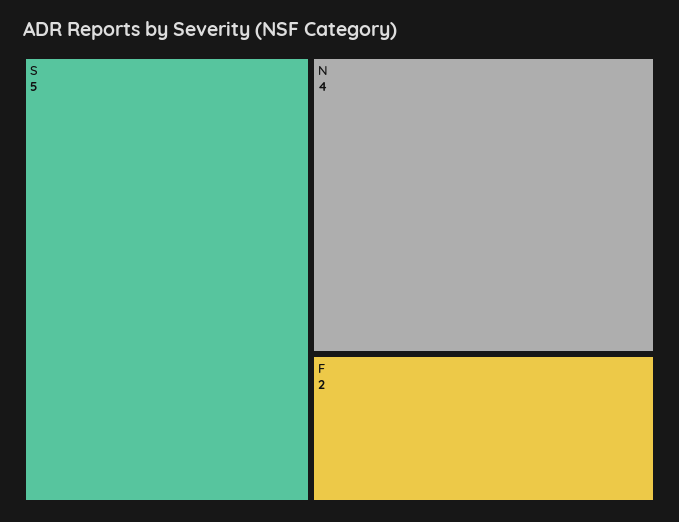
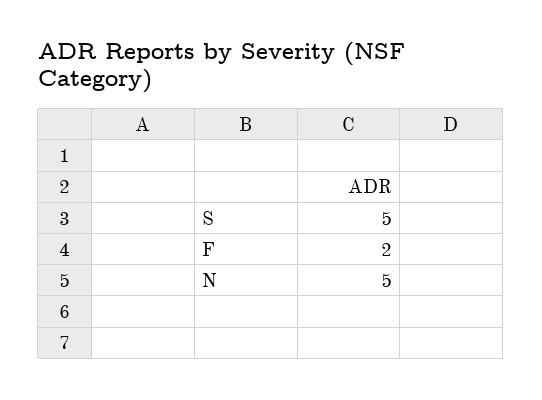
  {
    "S": 5,
-   "N": 4,
+   "N": 5,
    "F": 2
  }

